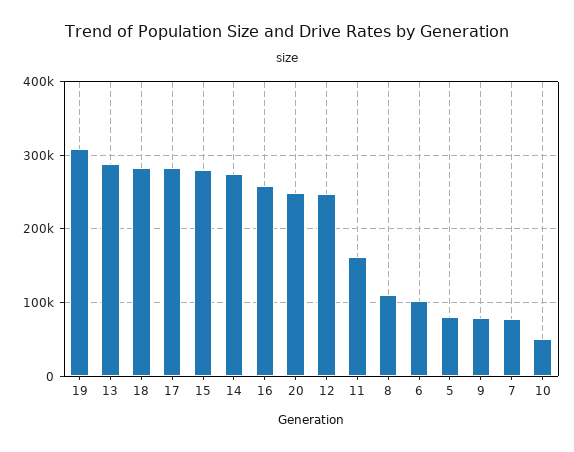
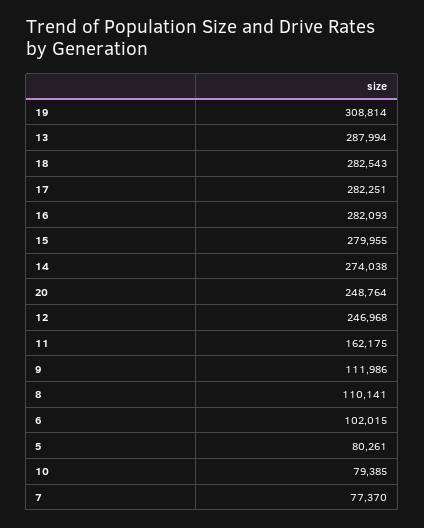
  {
    "19": 308814,
    "13": 287994,
    "18": 282543,
    "17": 282251,
    "15": 279955,
    "14": 274038,
-   "16": 260000,
+   "16": 282093,
    "20": 248764,
    "12": 246968,
    "11": 162175,
    "8": 110141,
    "6": 102015,
    "5": 80261,
-   "9": 80000,
+   "9": 111986,
    "7": 77370,
-   "10": 50000
+   "10": 79385
  }

